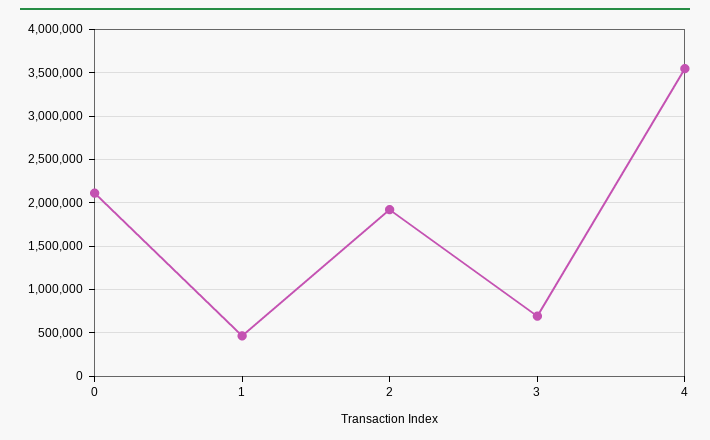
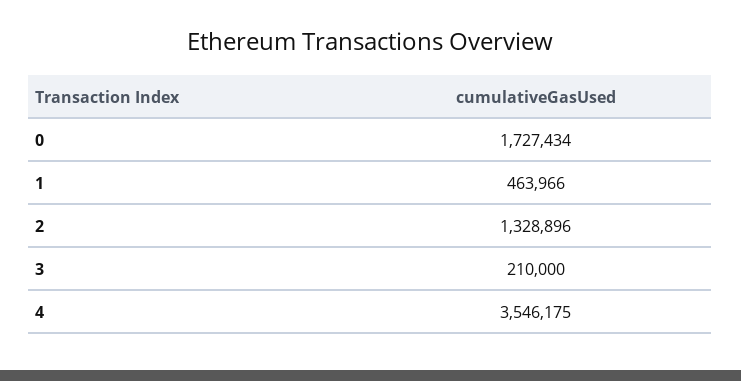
  {
-   "0": 2100000,
+   "0": 1727434,
    "1": 463966,
-   "2": 1900000,
+   "2": 1328896,
-   "3": 700000,
+   "3": 210000,
    "4": 3546175
  }

